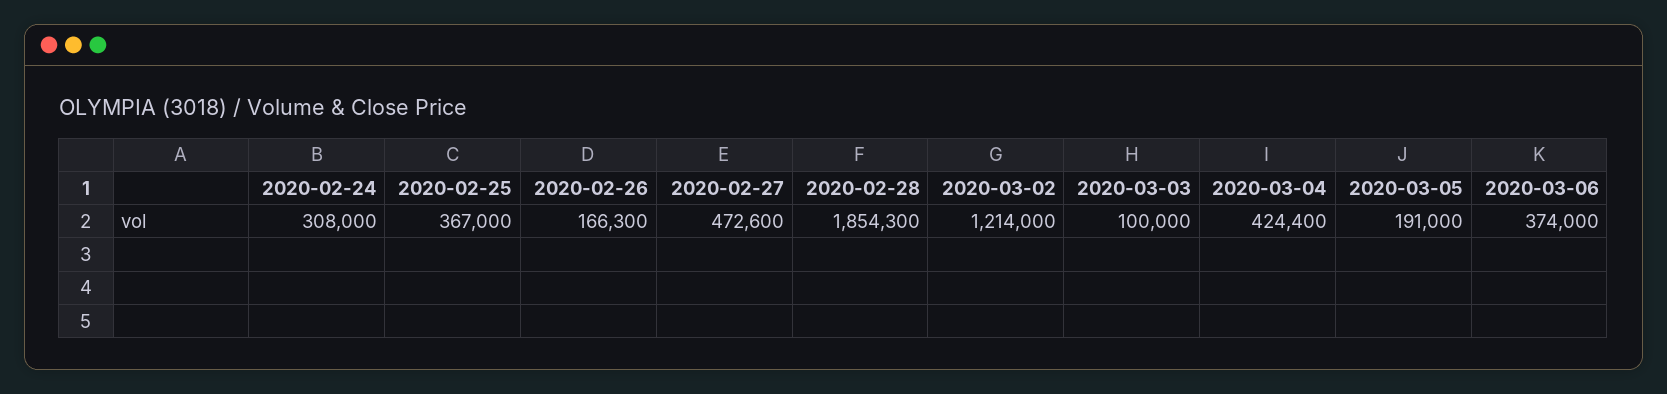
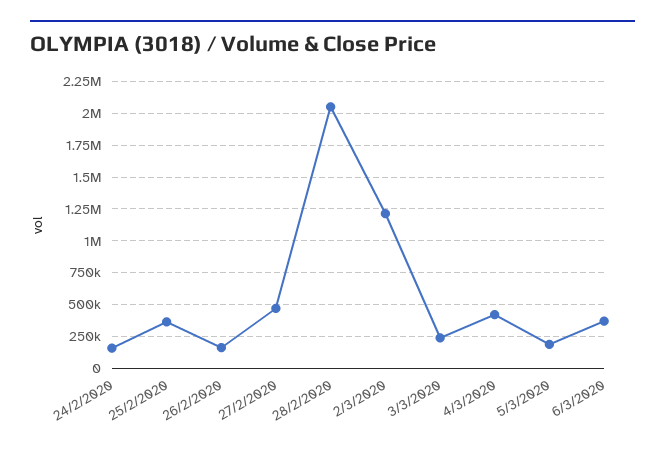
  {
-   "2020-02-24": 308000,
+   "2020-02-24": 150000,
    "2020-02-25": 367000,
    "2020-02-26": 166300,
    "2020-02-27": 472600,
-   "2020-02-28": 1854300,
+   "2020-02-28": 2050000,
    "2020-03-02": 1214000,
-   "2020-03-03": 100000,
+   "2020-03-03": 250000,
    "2020-03-04": 424400,
    "2020-03-05": 191000,
    "2020-03-06": 374000
  }

